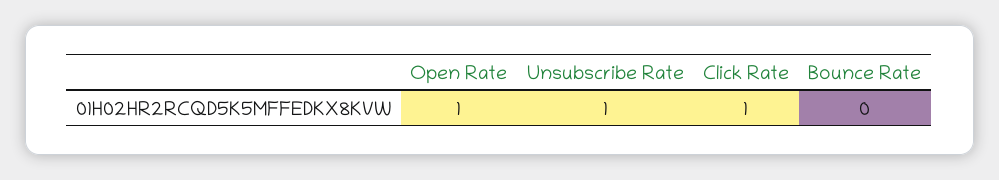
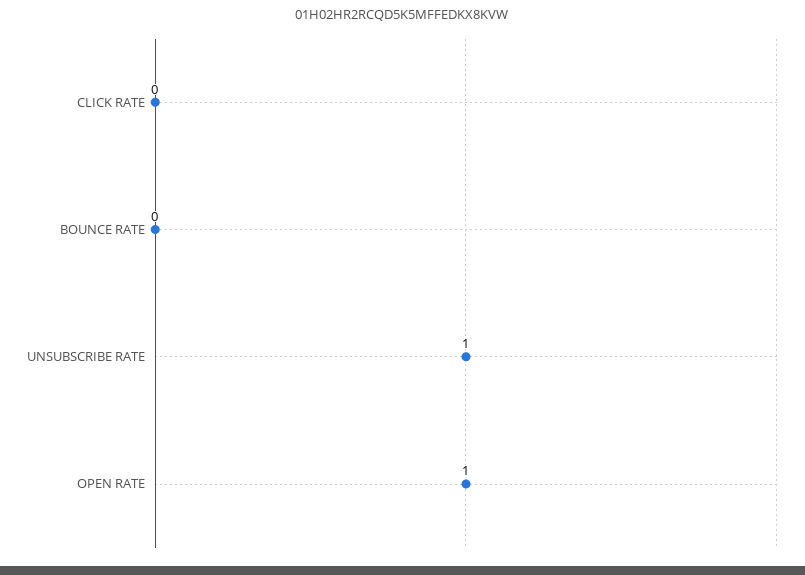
  {
    "Open Rate": 1,
    "Unsubscribe Rate": 1,
-   "Click Rate": 1,
+   "Click Rate": 0,
    "Bounce Rate": 0
  }

